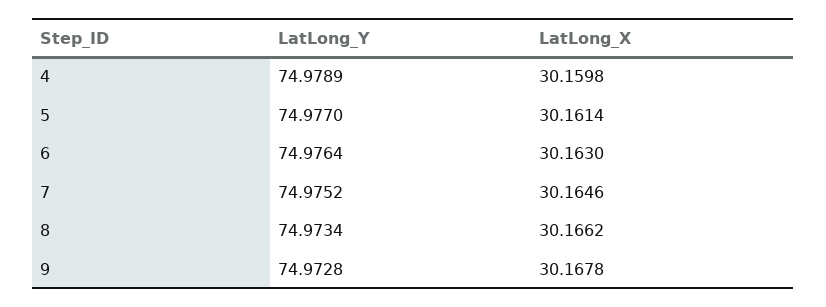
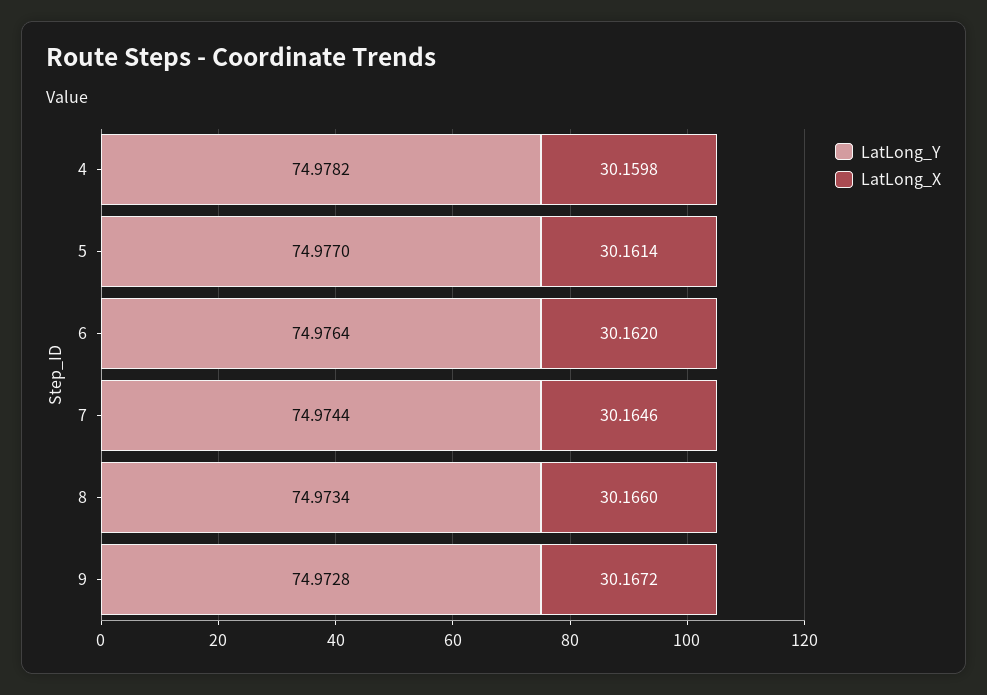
  {
    "LatLong_Y": {
-     "4": 74.9789,
+     "4": 74.9782,
      "5": 74.977,
      "6": 74.9764,
-     "7": 74.9752,
+     "7": 74.9744,
      "8": 74.9734,
      "9": 74.9728
    },
    "LatLong_X": {
      "4": 30.1598,
      "5": 30.1614,
-     "6": 30.163,
+     "6": 30.162,
      "7": 30.1646,
-     "8": 30.1662,
+     "8": 30.166,
-     "9": 30.1678
+     "9": 30.1672
    }
  }

